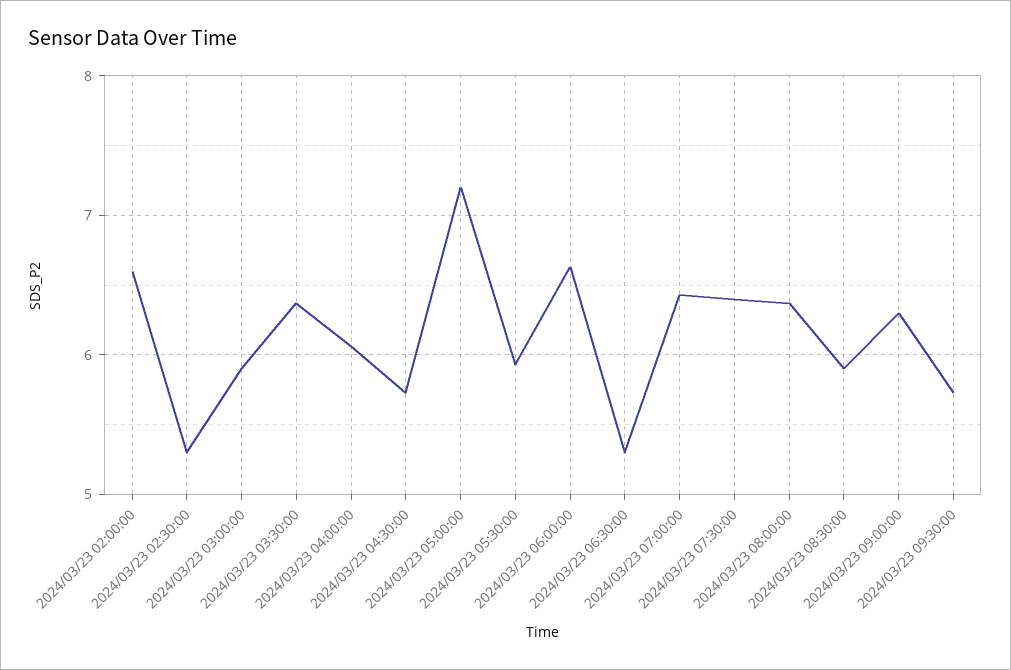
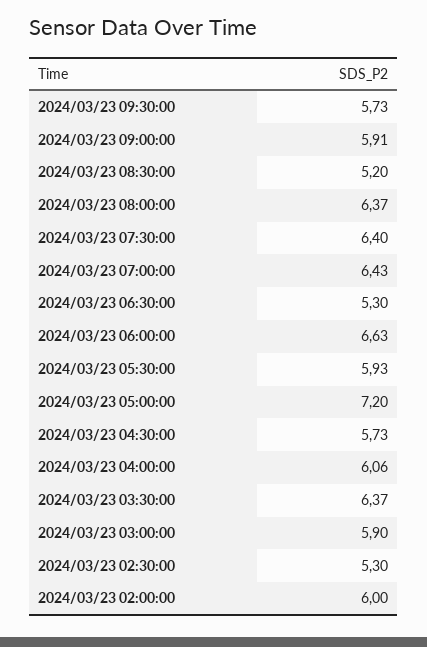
  {
-   "2024/03/23 02:00:00": 6.6,
+   "2024/03/23 02:00:00": 6,
    "2024/03/23 02:30:00": 5.3,
    "2024/03/23 03:00:00": 5.9,
    "2024/03/23 03:30:00": 6.37,
    "2024/03/23 04:00:00": 6.06,
    "2024/03/23 04:30:00": 5.73,
    "2024/03/23 05:00:00": 7.2,
    "2024/03/23 05:30:00": 5.93,
    "2024/03/23 06:00:00": 6.63,
    "2024/03/23 06:30:00": 5.3,
    "2024/03/23 07:00:00": 6.43,
    "2024/03/23 07:30:00": 6.4,
    "2024/03/23 08:00:00": 6.37,
-   "2024/03/23 08:30:00": 5.9,
+   "2024/03/23 08:30:00": 5.2,
-   "2024/03/23 09:00:00": 6.3,
+   "2024/03/23 09:00:00": 5.91,
    "2024/03/23 09:30:00": 5.73
  }

